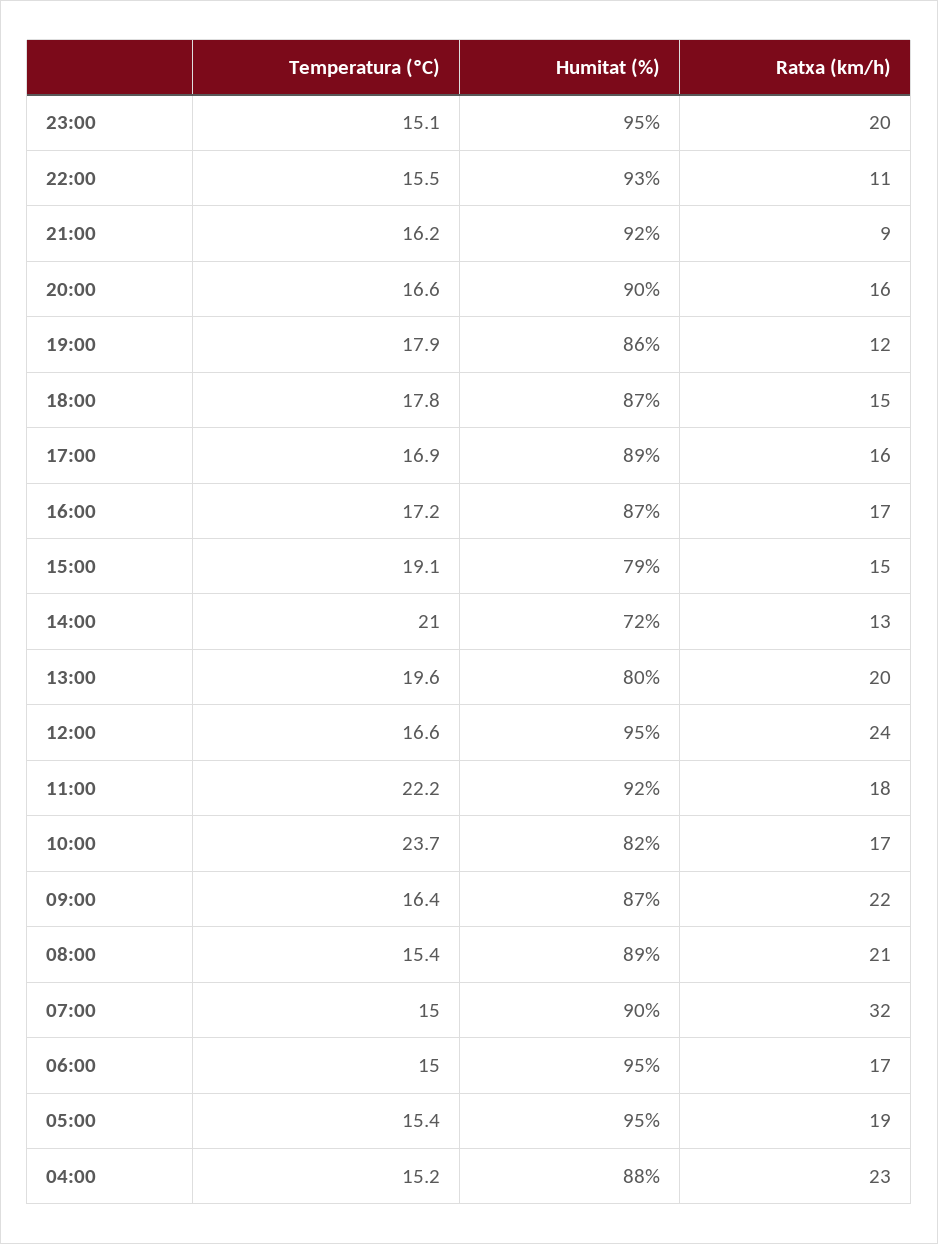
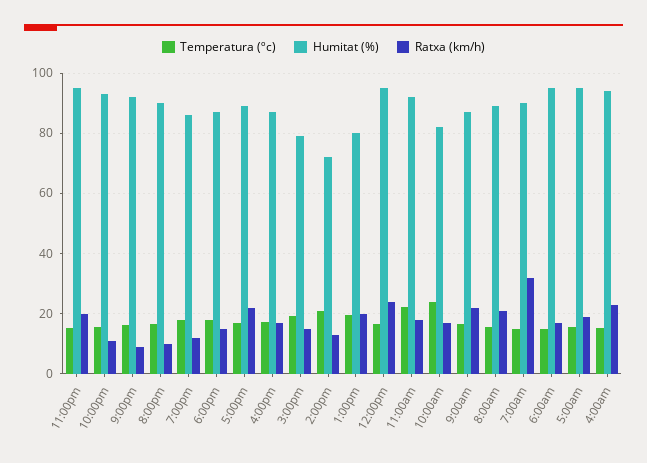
  {
    "Temperatura (ºC)": {
      "23:00": 15.1,
      "22:00": 15.5,
      "21:00": 16.2,
      "20:00": 16.6,
      "19:00": 17.9,
      "18:00": 17.8,
      "17:00": 16.9,
      "16:00": 17.2,
      "15:00": 19.1,
      "14:00": 21,
      "13:00": 19.6,
      "12:00": 16.6,
      "11:00": 22.2,
      "10:00": 23.7,
      "09:00": 16.4,
      "08:00": 15.4,
      "07:00": 15,
      "06:00": 15,
      "05:00": 15.4,
      "04:00": 15.2
    },
    "Humitat (%)": {
      "23:00": 95,
      "22:00": 93,
      "21:00": 92,
      "20:00": 90,
      "19:00": 86,
      "18:00": 87,
      "17:00": 89,
      "16:00": 87,
      "15:00": 79,
      "14:00": 72,
      "13:00": 80,
      "12:00": 95,
      "11:00": 92,
      "10:00": 82,
      "09:00": 87,
      "08:00": 89,
      "07:00": 90,
      "06:00": 95,
      "05:00": 95,
-     "04:00": 88
+     "04:00": 94
    },
    "Ratxa (km/h)": {
      "23:00": 20,
      "22:00": 11,
      "21:00": 9,
-     "20:00": 16,
+     "20:00": 10,
      "19:00": 12,
      "18:00": 15,
-     "17:00": 16,
+     "17:00": 22,
      "16:00": 17,
      "15:00": 15,
      "14:00": 13,
      "13:00": 20,
      "12:00": 24,
      "11:00": 18,
      "10:00": 17,
      "09:00": 22,
      "08:00": 21,
      "07:00": 32,
      "06:00": 17,
      "05:00": 19,
      "04:00": 23
    }
  }

